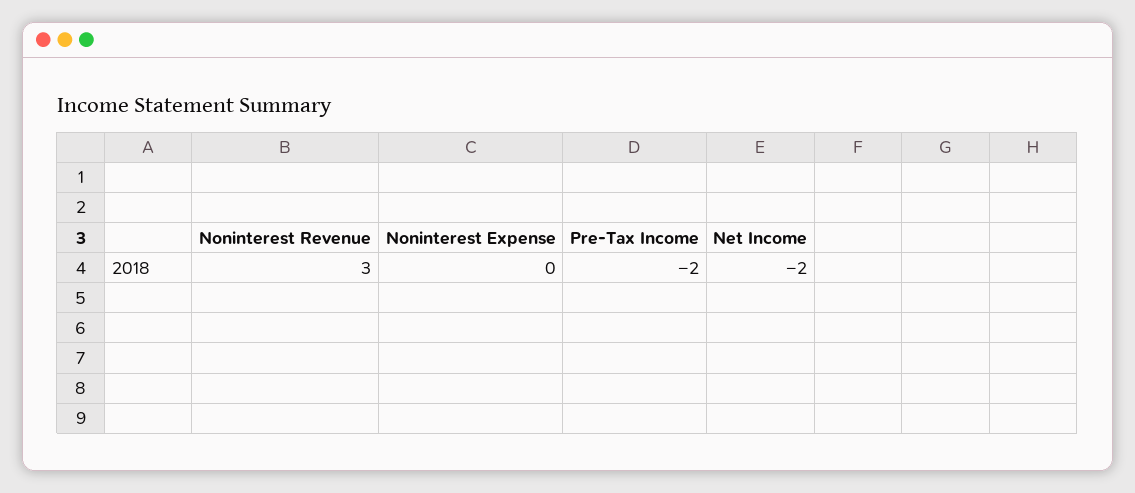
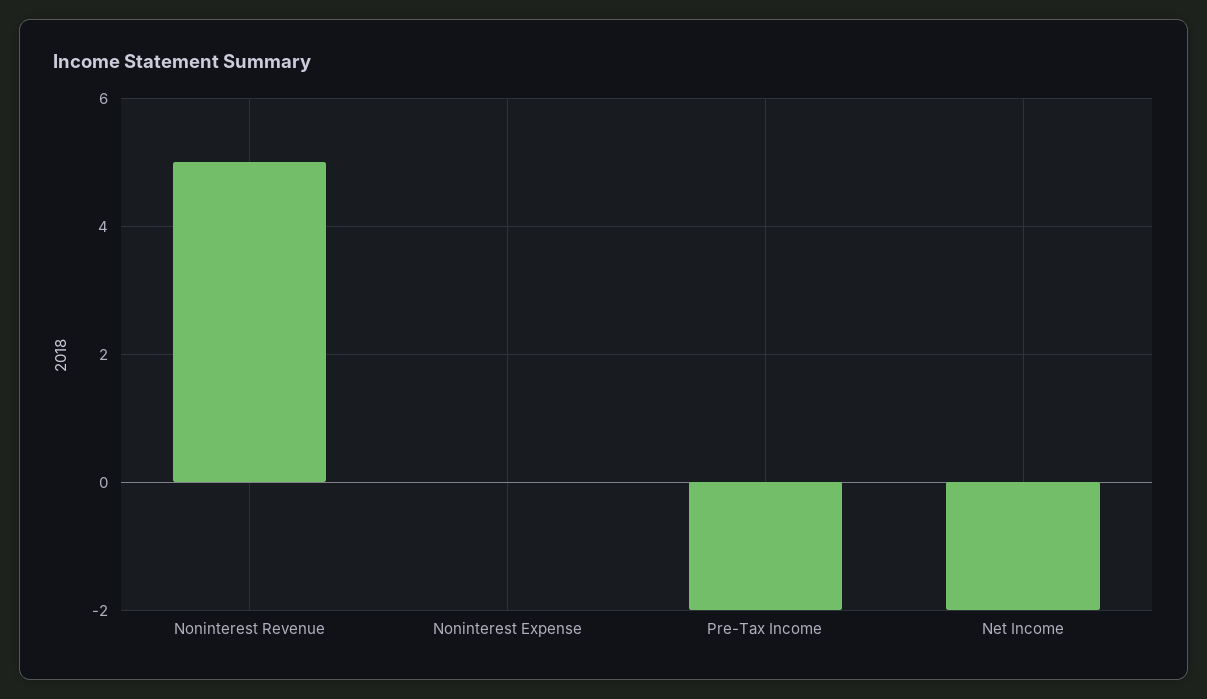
  {
-   "Noninterest Revenue": 3,
+   "Noninterest Revenue": 5,
    "Noninterest Expense": 0,
    "Pre-Tax Income": -2,
    "Net Income": -2
  }

